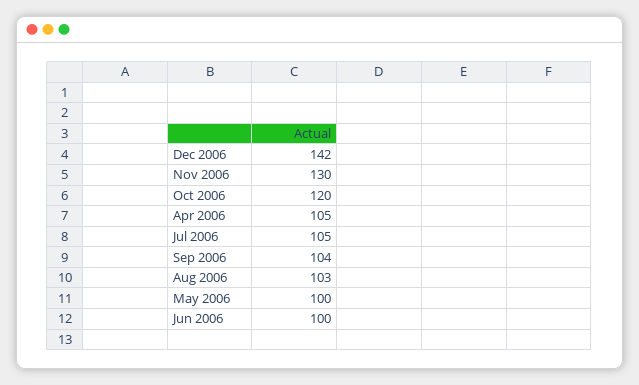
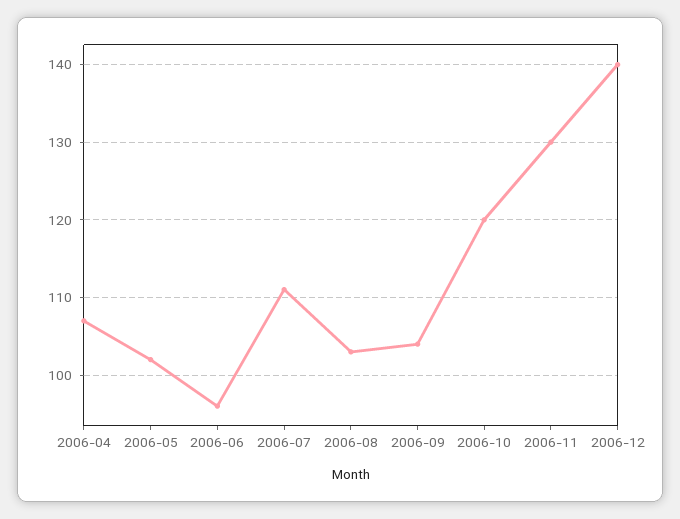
  {
-   "Dec 2006": 142,
+   "Dec 2006": 140,
    "Nov 2006": 130,
    "Oct 2006": 120,
-   "Apr 2006": 105,
+   "Apr 2006": 107,
-   "Jul 2006": 105,
+   "Jul 2006": 111,
    "Sep 2006": 104,
    "Aug 2006": 103,
-   "May 2006": 100,
+   "May 2006": 102,
-   "Jun 2006": 100
+   "Jun 2006": 96
  }

